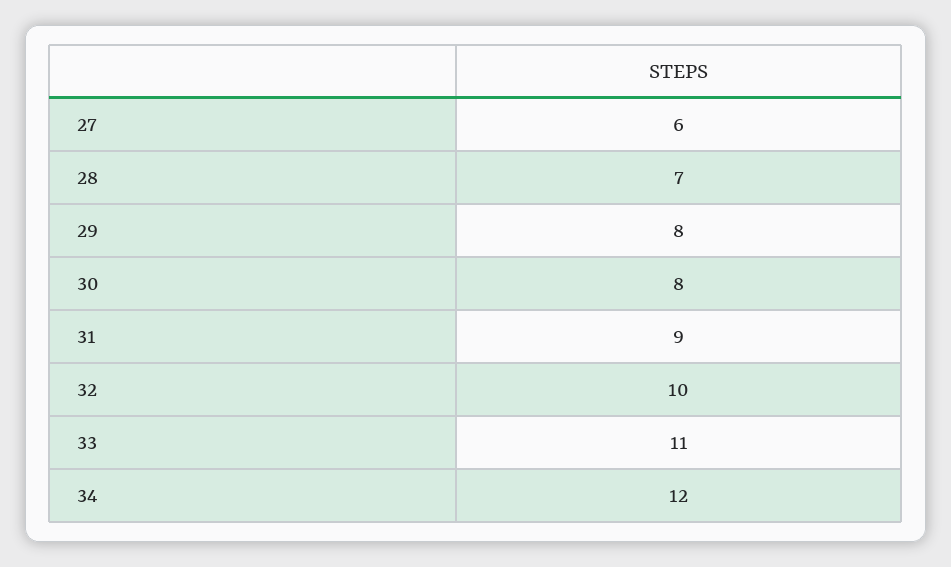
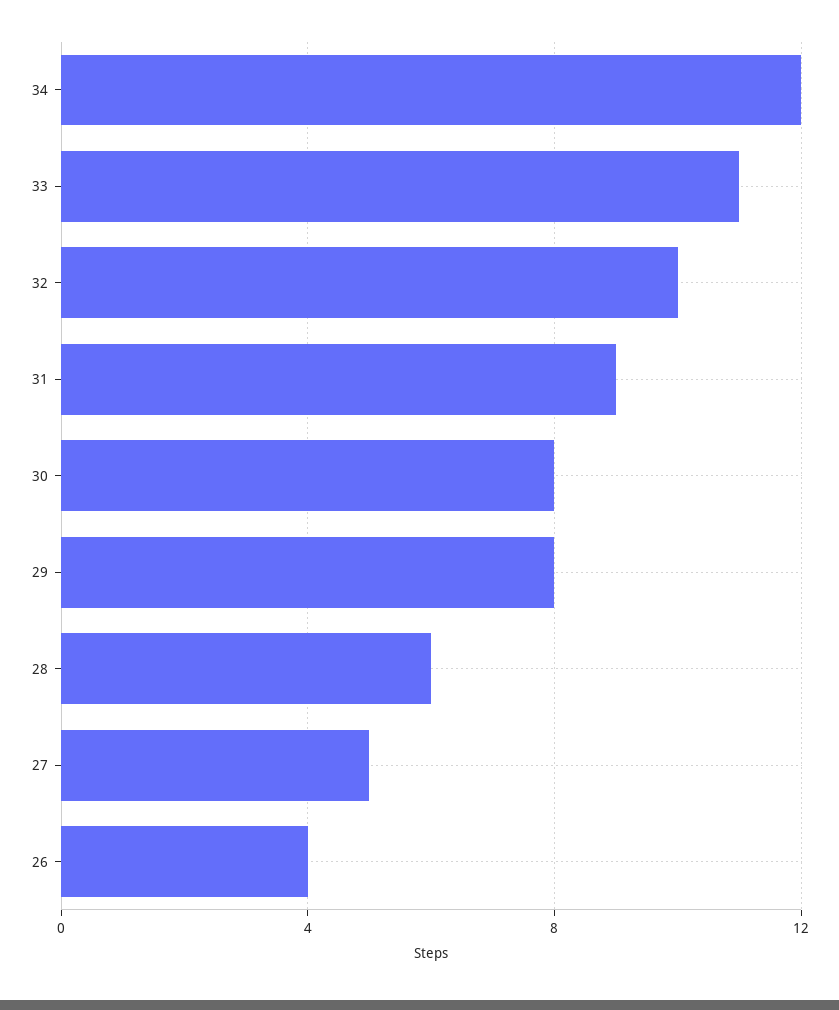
  {
-   "27": 6,
+   "27": 5,
-   "28": 7,
+   "28": 6,
    "29": 8,
    "30": 8,
    "31": 9,
    "32": 10,
    "33": 11,
-   "34": 12
+   "34": 12,
+   "26": 4
  }

